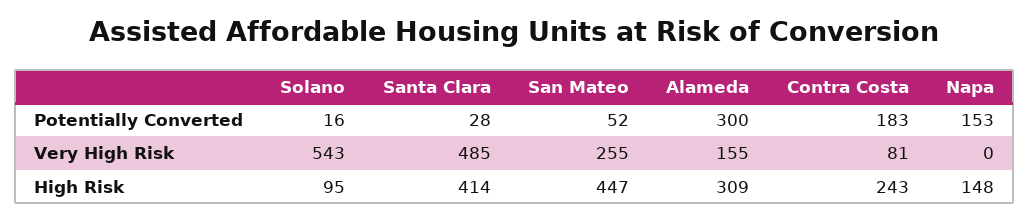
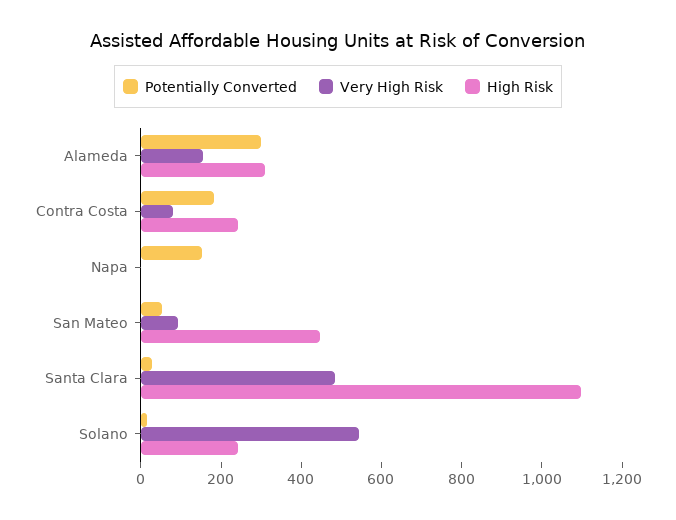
  {
    "Potentially Converted": {
      "Solano": 16,
      "Santa Clara": 28,
      "San Mateo": 52,
      "Alameda": 300,
      "Contra Costa": 183,
      "Napa": 153
    },
    "Very High Risk": {
      "Solano": 543,
      "Santa Clara": 485,
-     "San Mateo": 255,
+     "San Mateo": 100,
      "Alameda": 155,
      "Contra Costa": 81,
      "Napa": 0
    },
    "High Risk": {
-     "Solano": 95,
+     "Solano": 250,
-     "Santa Clara": 414,
+     "Santa Clara": 1100,
      "San Mateo": 447,
      "Alameda": 309,
      "Contra Costa": 243,
-     "Napa": 148
+     "Napa": 0
    }
  }

